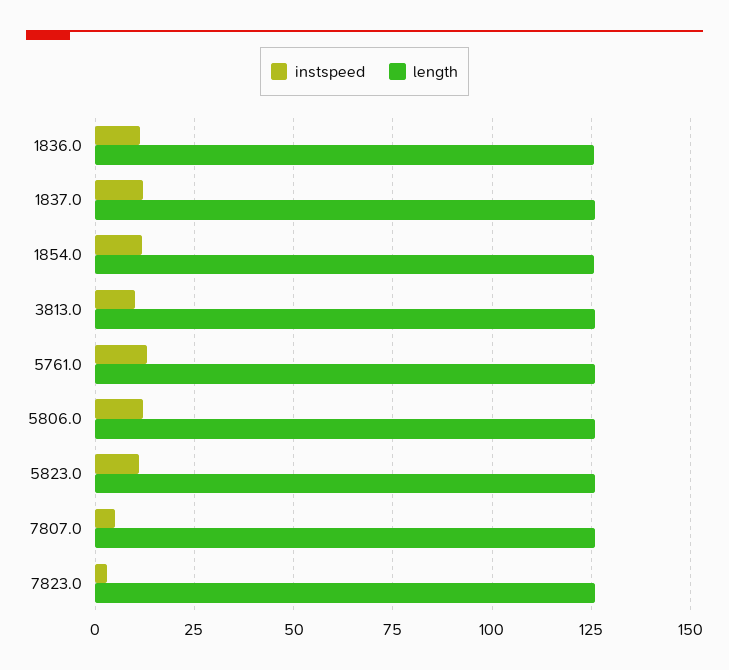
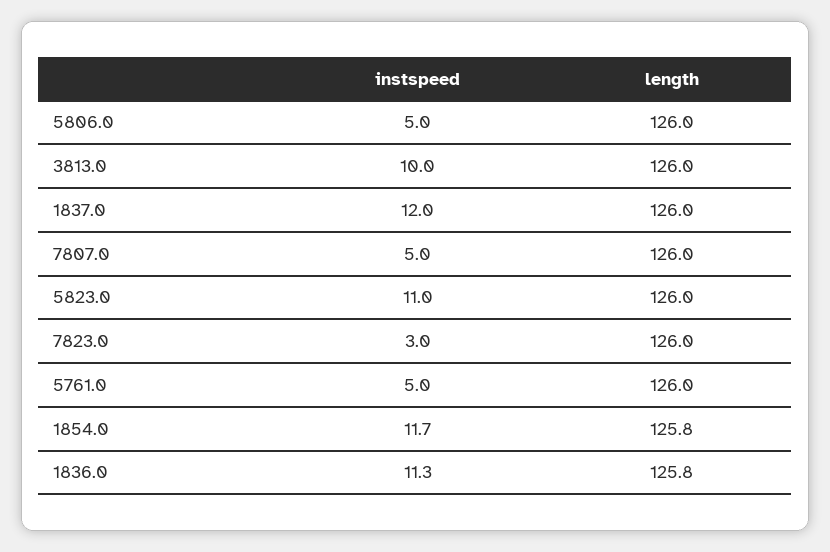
  {
    "instspeed": {
      "1836.0": 11.3,
      "1837.0": 12,
      "1854.0": 11.7,
      "3813.0": 10,
-     "5761.0": 12.5,
+     "5761.0": 5,
-     "5806.0": 12.5,
+     "5806.0": 5,
      "5823.0": 11,
      "7807.0": 5,
      "7823.0": 3
    },
    "length": {
      "1836.0": 125.8,
      "1837.0": 126,
      "1854.0": 125.8,
      "3813.0": 126,
      "5761.0": 126,
      "5806.0": 126,
      "5823.0": 126,
      "7807.0": 126,
      "7823.0": 126
    }
  }

